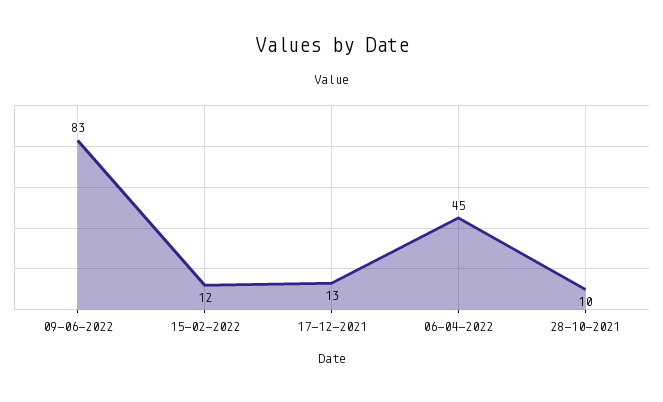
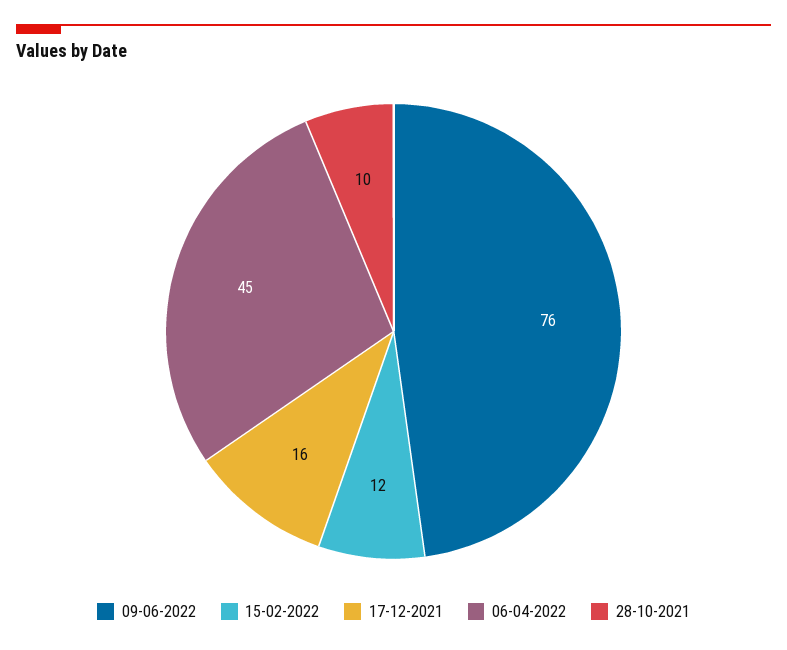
  {
-   "09-06-2022": 83,
+   "09-06-2022": 76,
    "15-02-2022": 12,
-   "17-12-2021": 13,
+   "17-12-2021": 16,
    "06-04-2022": 45,
    "28-10-2021": 10
  }

